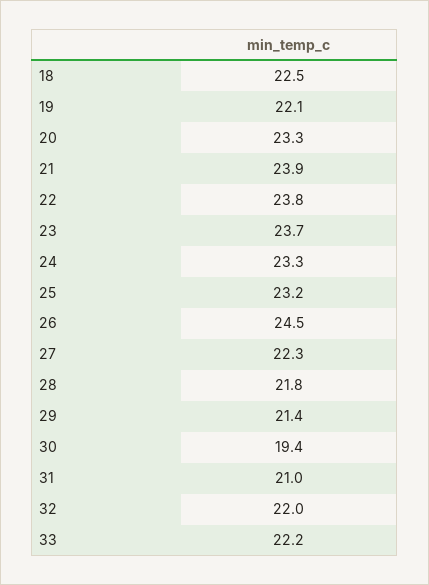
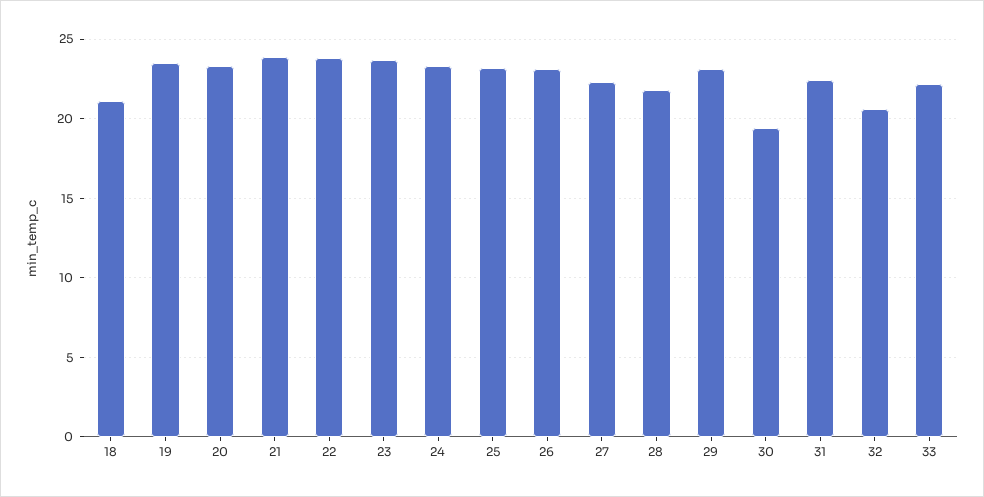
  {
-   "18": 22.5,
+   "18": 21,
-   "19": 22.1,
+   "19": 23.5,
    "20": 23.3,
    "21": 23.9,
    "22": 23.8,
    "23": 23.7,
    "24": 23.3,
    "25": 23.2,
-   "26": 24.5,
+   "26": 23,
    "27": 22.3,
    "28": 21.8,
-   "29": 21.4,
+   "29": 23,
    "30": 19.4,
-   "31": 21,
+   "31": 22.5,
-   "32": 22,
+   "32": 20.5,
    "33": 22.2
  }

